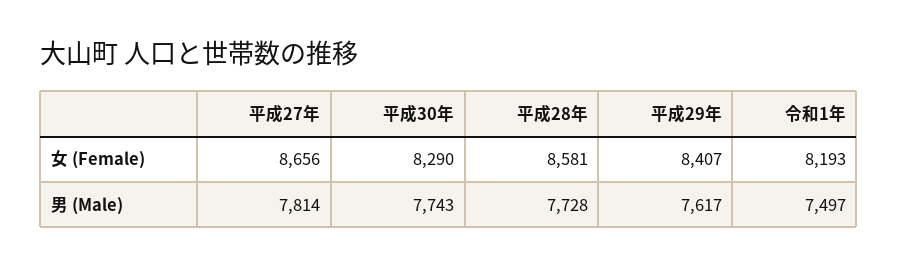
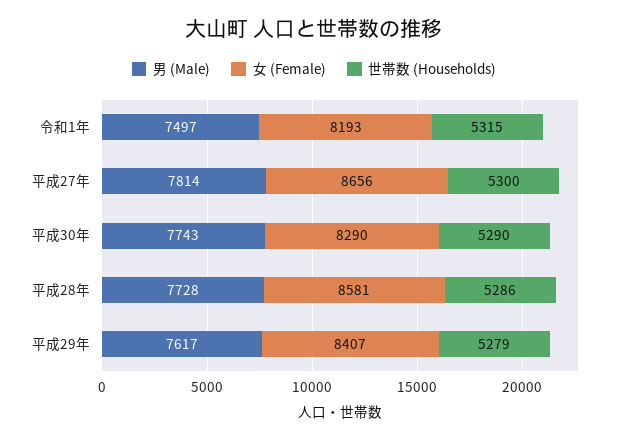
  {
    "女 (Female)": {
      "平成27年": 8656,
      "平成30年": 8290,
      "平成28年": 8581,
      "平成29年": 8407,
      "令和1年": 8193
    },
    "男 (Male)": {
      "平成27年": 7814,
      "平成30年": 7743,
      "平成28年": 7728,
      "平成29年": 7617,
      "令和1年": 7497
-   }
+   },
+   "世帯数 (Households)": {
+     "令和1年": 5315,
+     "平成27年": 5300,
+     "平成30年": 5290,
+     "平成28年": 5286,
+     "平成29年": 5279
+   }
  }

